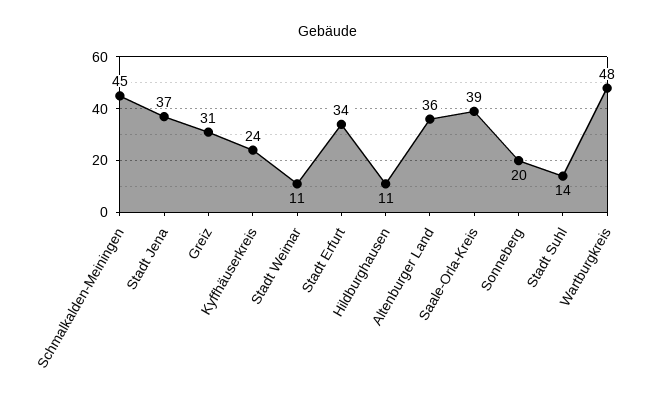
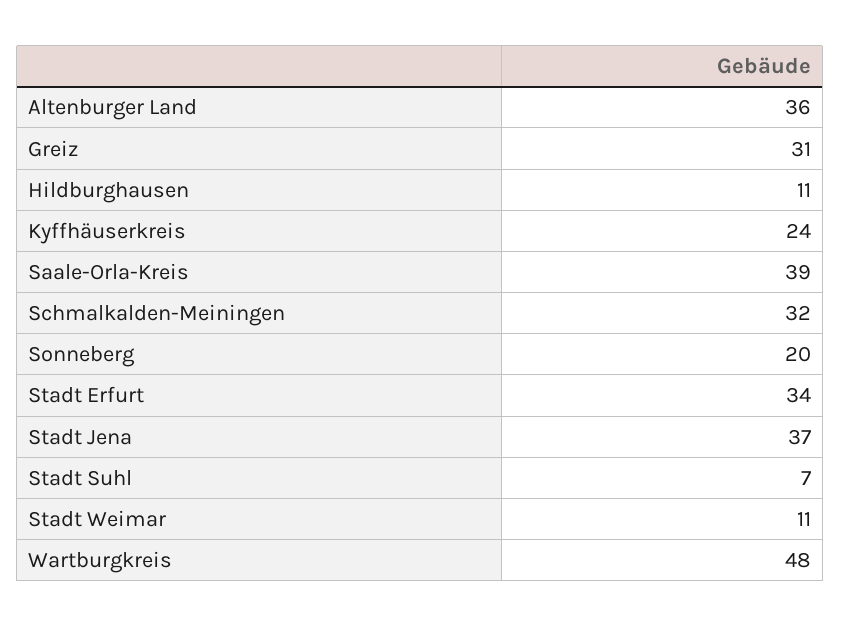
  {
-   "Schmalkalden-Meiningen": 45,
+   "Schmalkalden-Meiningen": 32,
    "Stadt Jena": 37,
    "Greiz": 31,
    "Kyffhäuserkreis": 24,
    "Stadt Weimar": 11,
    "Stadt Erfurt": 34,
    "Hildburghausen": 11,
    "Altenburger Land": 36,
    "Saale-Orla-Kreis": 39,
    "Sonneberg": 20,
-   "Stadt Suhl": 14,
+   "Stadt Suhl": 7,
    "Wartburgkreis": 48
  }

